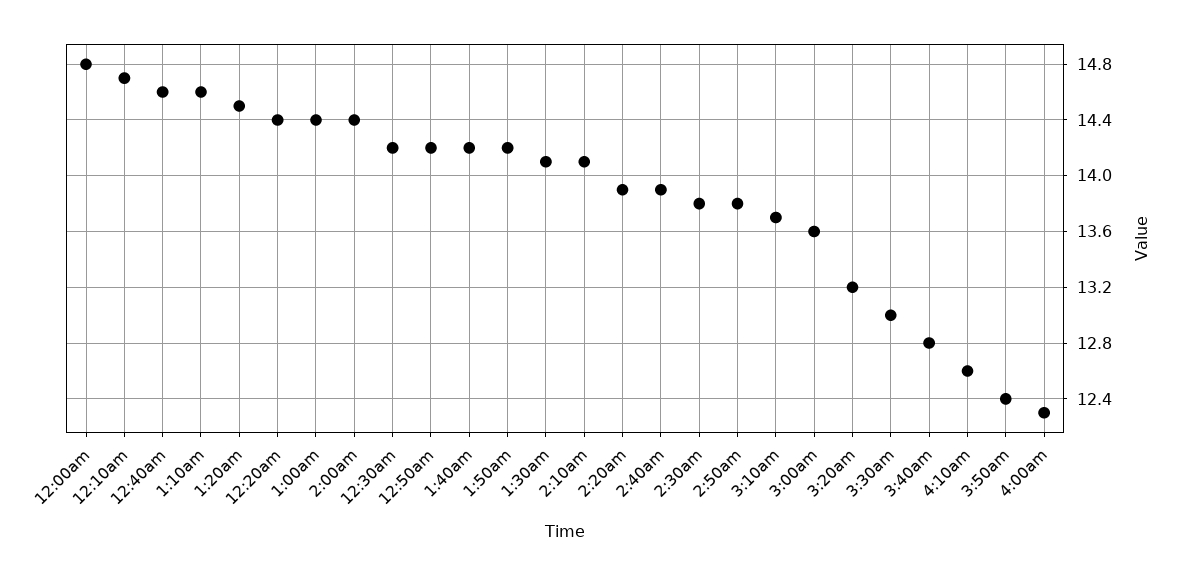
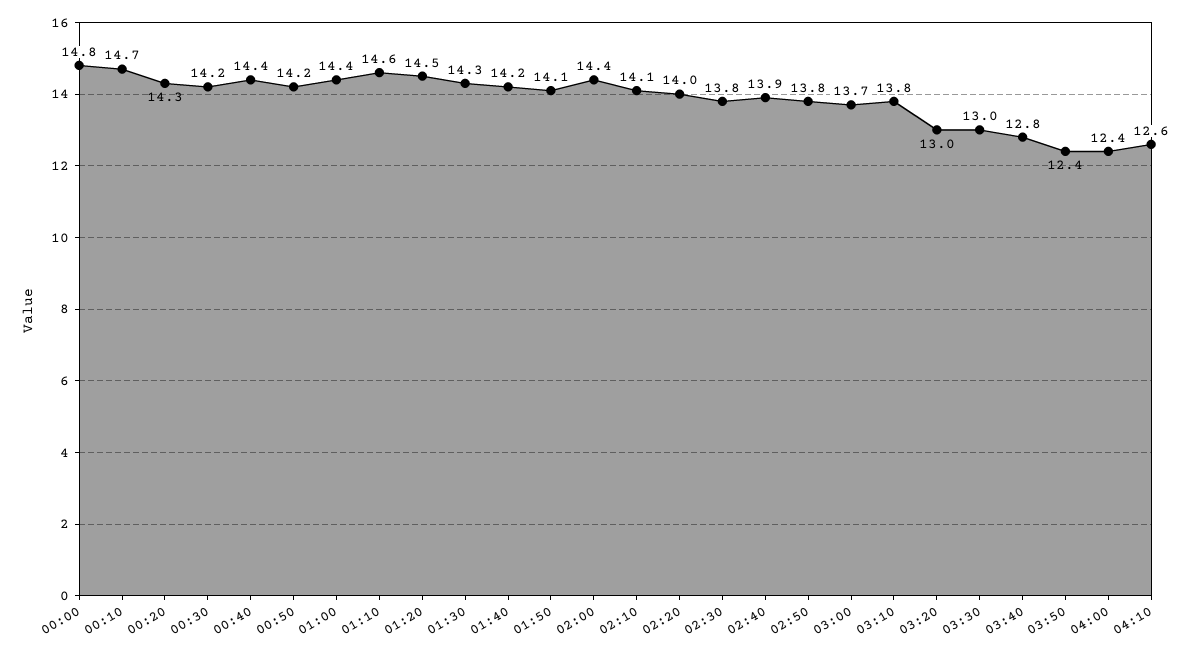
  {
    "12:00am": 14.8,
    "12:10am": 14.7,
-   "12:40am": 14.6,
+   "12:40am": 14.4,
    "1:10am": 14.6,
    "1:20am": 14.5,
-   "12:20am": 14.4,
+   "12:20am": 14.3,
    "1:00am": 14.4,
    "2:00am": 14.4,
    "12:30am": 14.2,
    "12:50am": 14.2,
    "1:40am": 14.2,
-   "1:50am": 14.2,
+   "1:50am": 14.1,
-   "1:30am": 14.1,
+   "1:30am": 14.3,
    "2:10am": 14.1,
-   "2:20am": 13.9,
+   "2:20am": 14,
    "2:40am": 13.9,
    "2:30am": 13.8,
    "2:50am": 13.8,
-   "3:10am": 13.7,
+   "3:10am": 13.8,
-   "3:00am": 13.6,
+   "3:00am": 13.7,
-   "3:20am": 13.2,
+   "3:20am": 13,
    "3:30am": 13,
    "3:40am": 12.8,
    "4:10am": 12.6,
    "3:50am": 12.4,
-   "4:00am": 12.3
+   "4:00am": 12.4
  }

